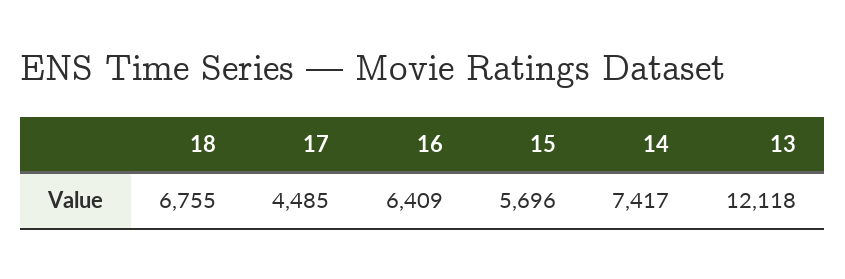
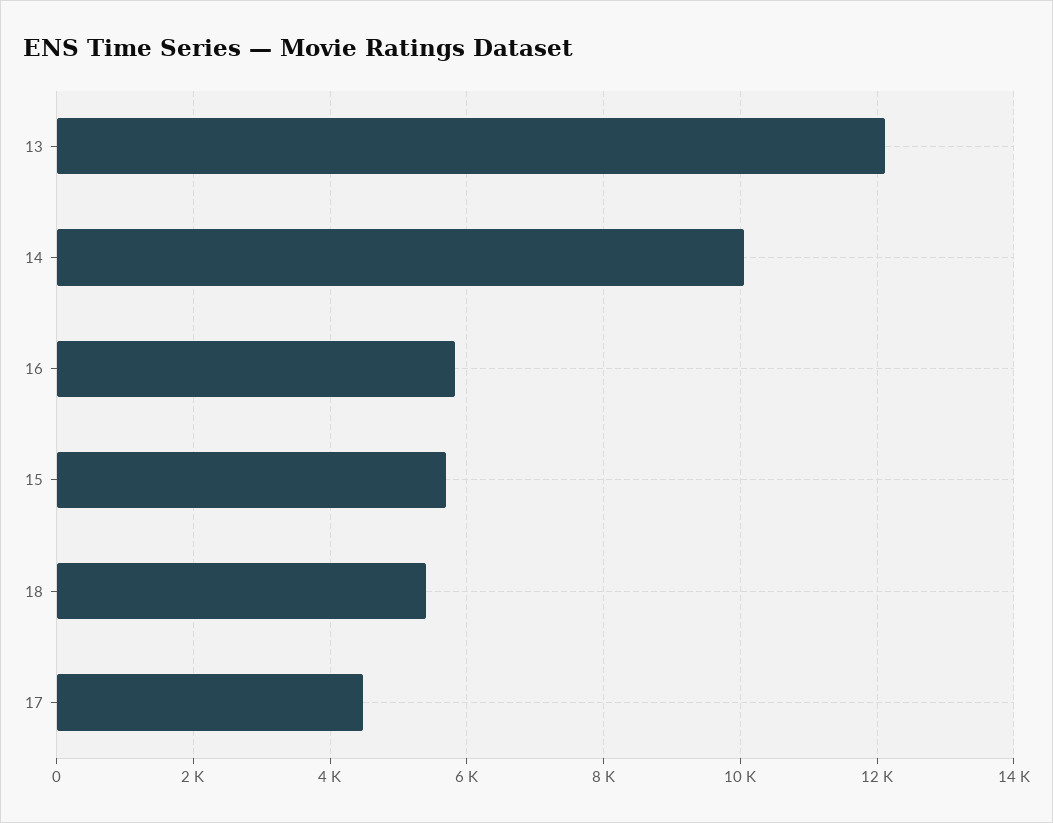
  {
-   "18": 6755,
+   "18": 5400,
    "17": 4485,
-   "16": 6409,
+   "16": 5800,
    "15": 5696,
-   "14": 7417,
+   "14": 10000,
    "13": 12118
  }

